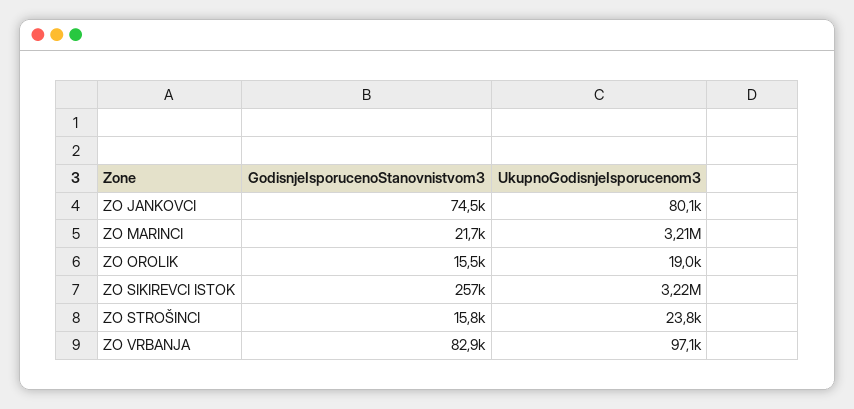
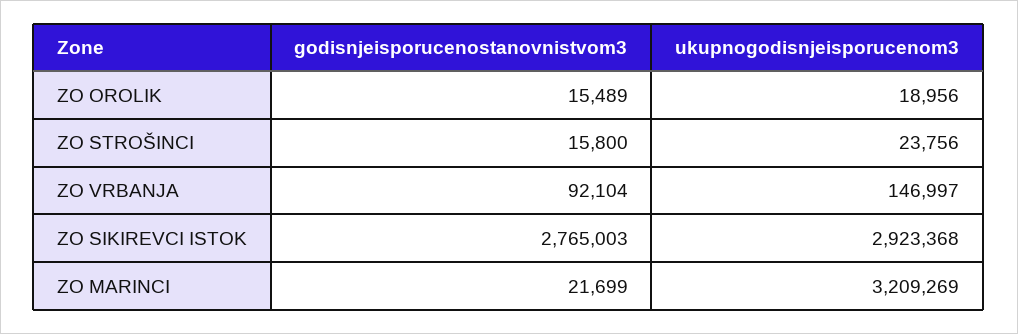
  {
    "GodisnjeIsporucenoStanovnistvom3": {
-     "ZO JANKOVCI": 74500,
      "ZO MARINCI": 21699,
      "ZO OROLIK": 15489,
-     "ZO SIKIREVCI ISTOK": 257000,
+     "ZO SIKIREVCI ISTOK": 2765003,
      "ZO STROŠINCI": 15800,
-     "ZO VRBANJA": 82900
+     "ZO VRBANJA": 92104
    },
    "UkupnoGodisnjeIsporucenom3": {
-     "ZO JANKOVCI": 80100,
      "ZO MARINCI": 3209269,
      "ZO OROLIK": 18956,
-     "ZO SIKIREVCI ISTOK": 3220000,
+     "ZO SIKIREVCI ISTOK": 2923368,
      "ZO STROŠINCI": 23756,
-     "ZO VRBANJA": 97100
+     "ZO VRBANJA": 146997
    }
  }

